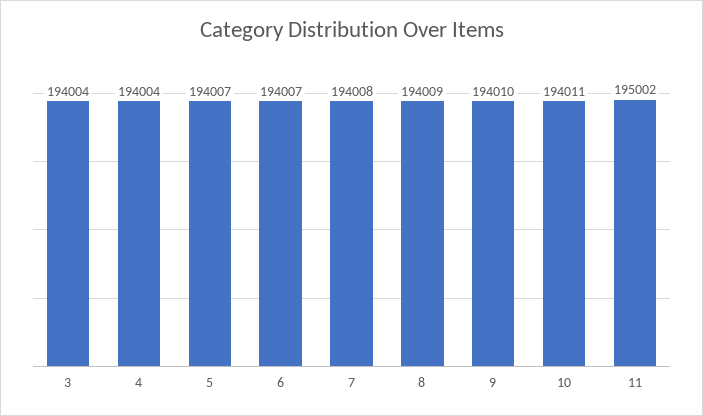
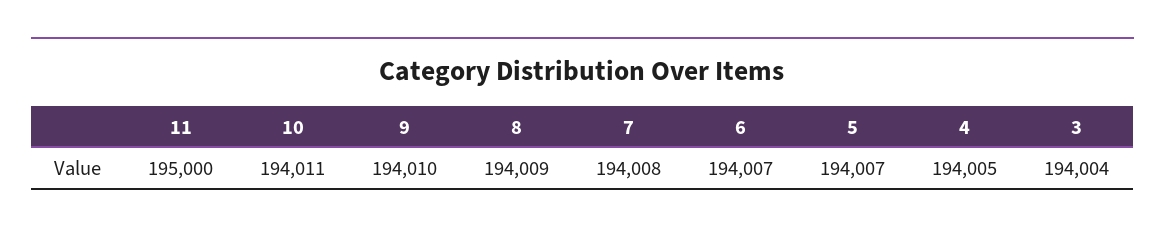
  {
    "3": 194004,
-   "4": 194004,
+   "4": 194005,
    "5": 194007,
    "6": 194007,
    "7": 194008,
    "8": 194009,
    "9": 194010,
    "10": 194011,
-   "11": 195002
+   "11": 195000
  }

